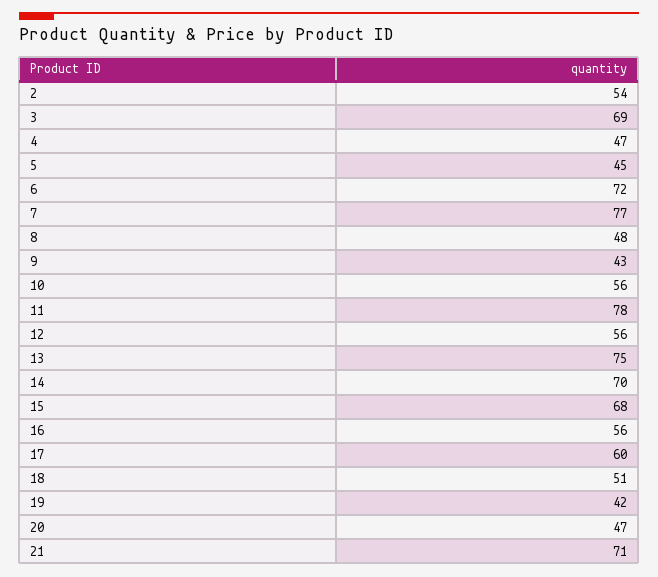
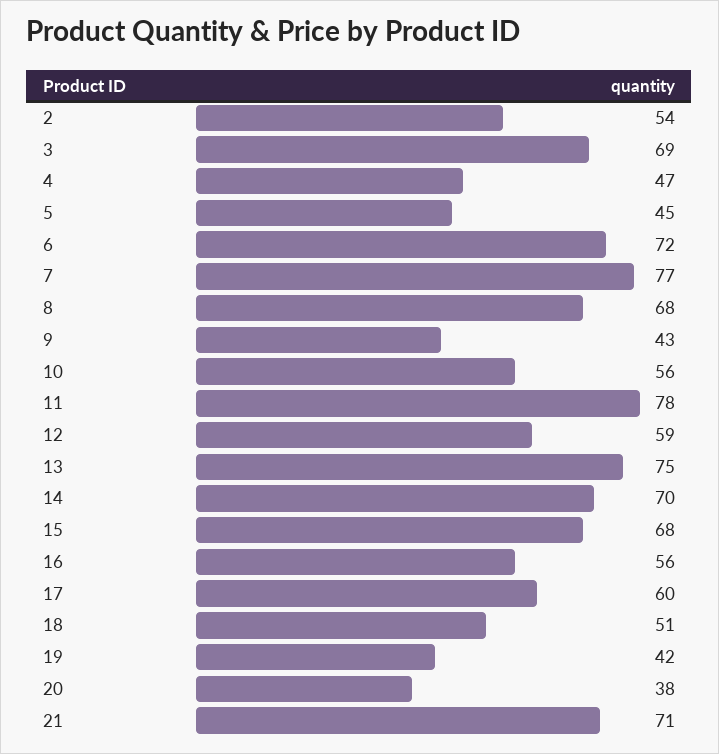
  {
    "2": 54,
    "3": 69,
    "4": 47,
    "5": 45,
    "6": 72,
    "7": 77,
-   "8": 48,
+   "8": 68,
    "9": 43,
    "10": 56,
    "11": 78,
-   "12": 56,
+   "12": 59,
    "13": 75,
    "14": 70,
    "15": 68,
    "16": 56,
    "17": 60,
    "18": 51,
    "19": 42,
-   "20": 47,
+   "20": 38,
    "21": 71
  }

